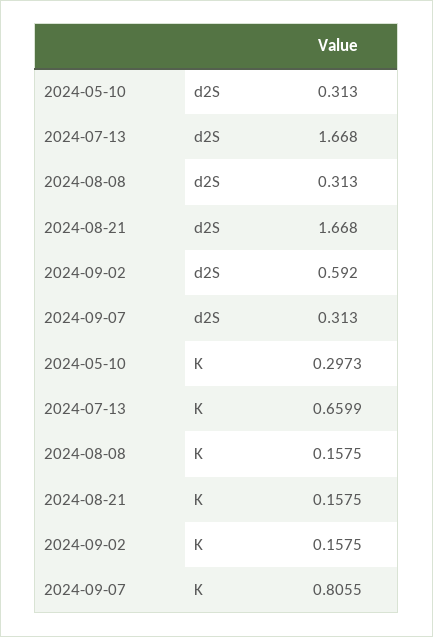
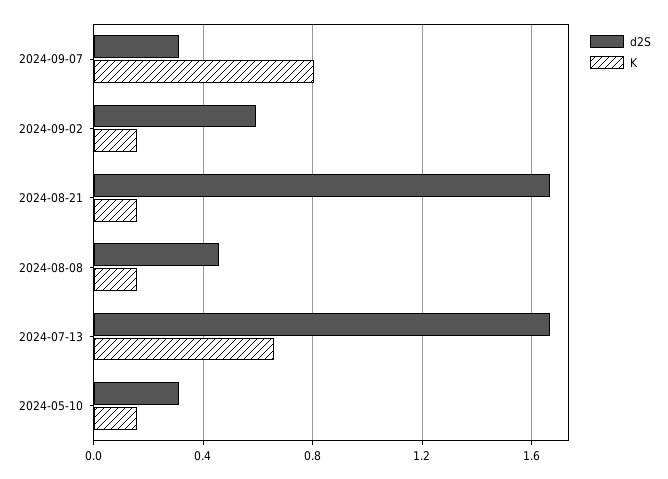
  {
    "d2S": {
      "2024-05-10": 0.313,
      "2024-07-13": 1.668,
-     "2024-08-08": 0.313,
+     "2024-08-08": 0.45,
      "2024-08-21": 1.668,
      "2024-09-02": 0.592,
      "2024-09-07": 0.313
    },
    "K": {
-     "2024-05-10": 0.2973,
+     "2024-05-10": 0.15,
      "2024-07-13": 0.6599,
      "2024-08-08": 0.1575,
      "2024-08-21": 0.1575,
      "2024-09-02": 0.1575,
      "2024-09-07": 0.8055
    }
  }

